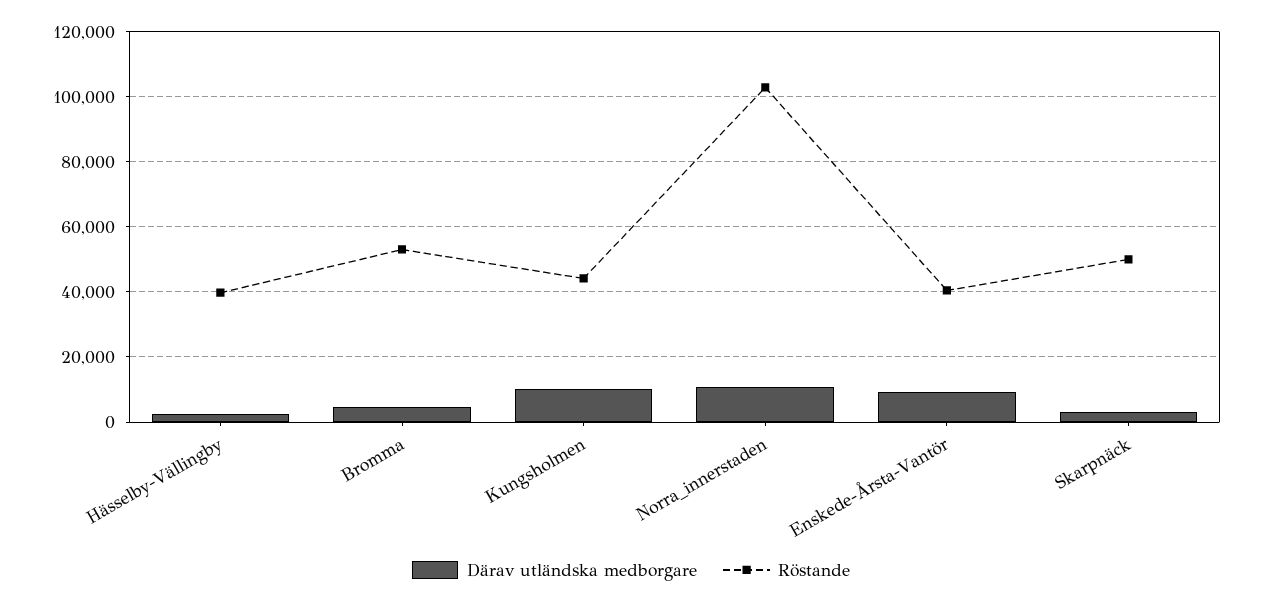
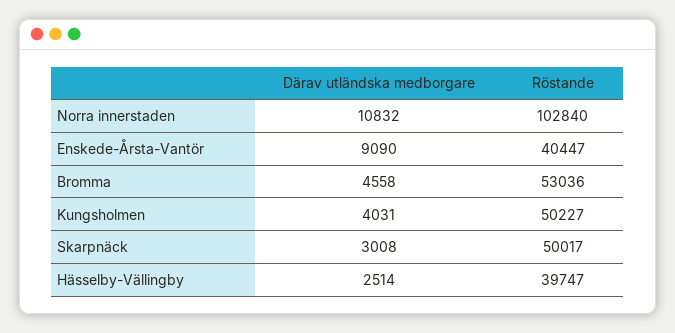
  {
    "Därav utländska medborgare": {
      "Hässelby-Vällingby": 2514,
      "Bromma": 4558,
-     "Kungsholmen": 10000,
+     "Kungsholmen": 4031,
      "Norra_innerstaden": 10832,
      "Enskede-Årsta-Vantör": 9090,
      "Skarpnäck": 3008
    },
    "Röstande": {
      "Hässelby-Vällingby": 39747,
      "Bromma": 53036,
-     "Kungsholmen": 44000,
+     "Kungsholmen": 50227,
      "Norra_innerstaden": 102840,
      "Enskede-Årsta-Vantör": 40447,
      "Skarpnäck": 50017
    }
  }

